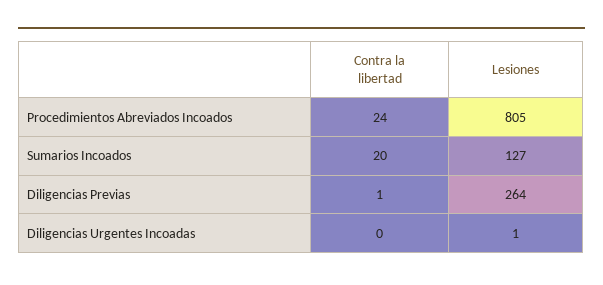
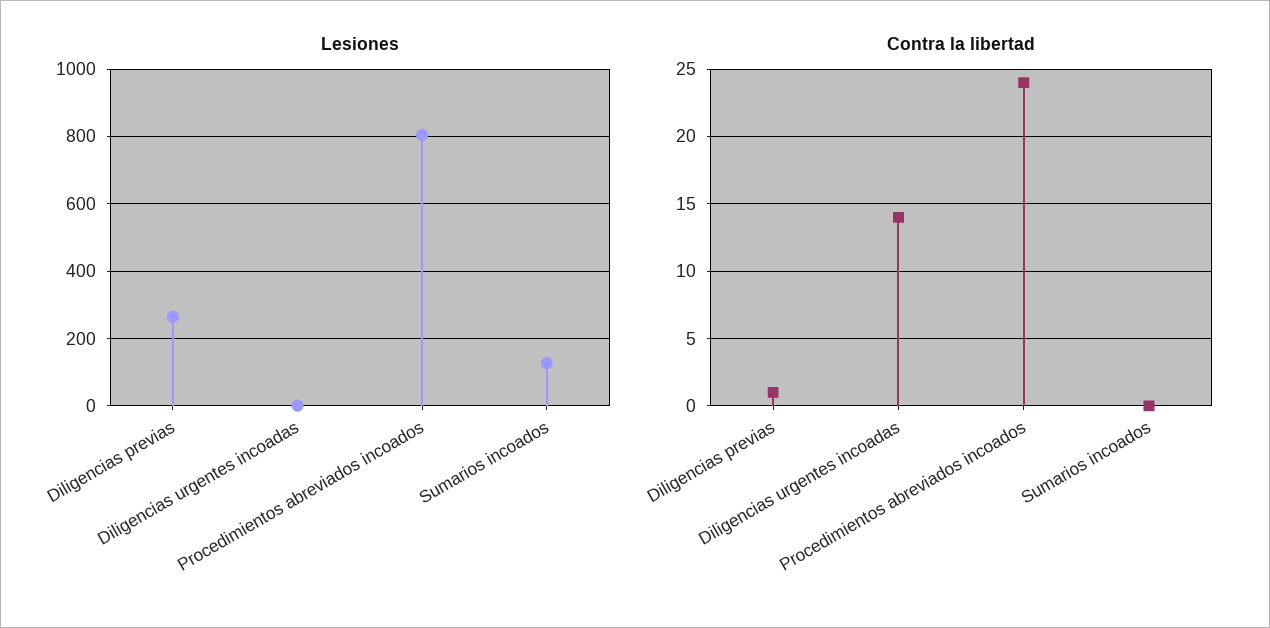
  {
    "Contra la libertad": {
      "Procedimientos Abreviados Incoados": 24,
-     "Sumarios Incoados": 20,
+     "Sumarios Incoados": 0,
      "Diligencias Previas": 1,
-     "Diligencias Urgentes Incoadas": 0
+     "Diligencias Urgentes Incoadas": 14
    },
    "Lesiones": {
      "Procedimientos Abreviados Incoados": 805,
      "Sumarios Incoados": 127,
      "Diligencias Previas": 264,
      "Diligencias Urgentes Incoadas": 1
    }
  }

